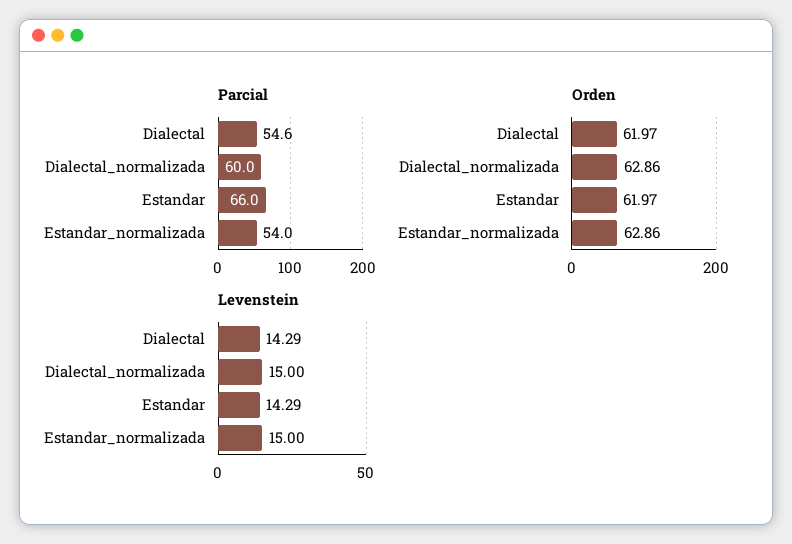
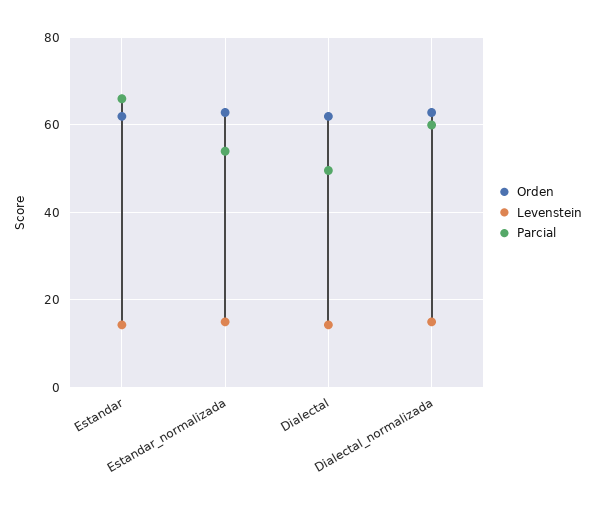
  {
    "Parcial": {
-     "Dialectal": 54.6,
+     "Dialectal": 50,
      "Dialectal_normalizada": 60,
      "Estandar": 66,
      "Estandar_normalizada": 54
    },
    "Orden": {
      "Dialectal": 61.97,
      "Dialectal_normalizada": 62.86,
      "Estandar": 61.97,
      "Estandar_normalizada": 62.86
    },
    "Levenstein": {
      "Dialectal": 14.29,
      "Dialectal_normalizada": 15,
      "Estandar": 14.29,
      "Estandar_normalizada": 15
    }
  }

